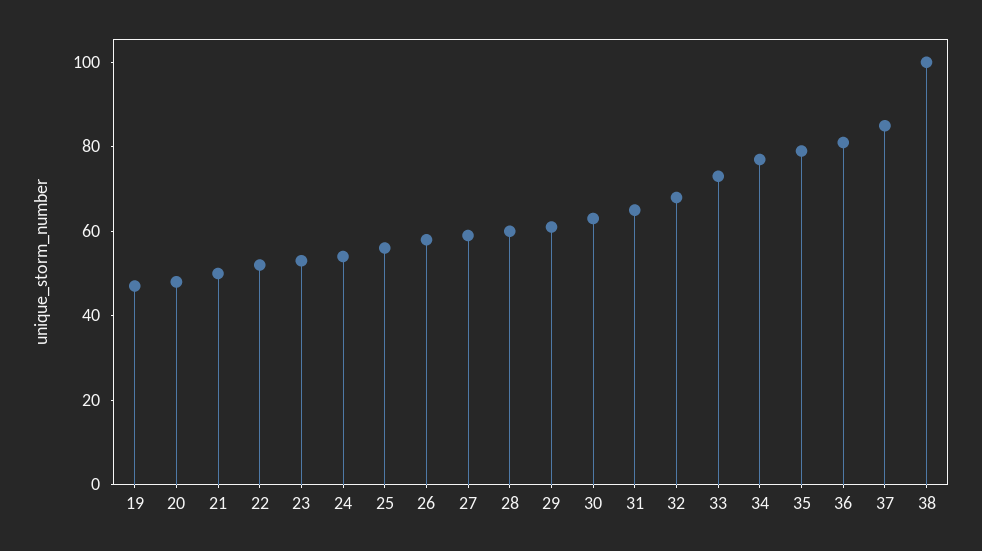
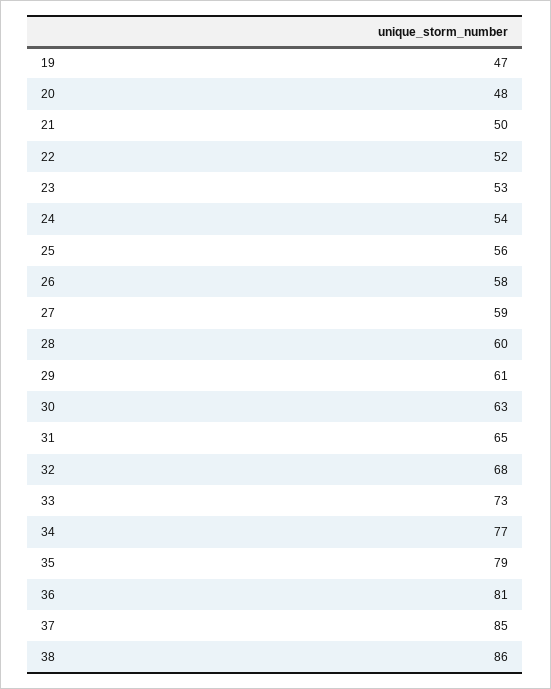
  {
    "19": 47,
    "20": 48,
    "21": 50,
    "22": 52,
    "23": 53,
    "24": 54,
    "25": 56,
    "26": 58,
    "27": 59,
    "28": 60,
    "29": 61,
    "30": 63,
    "31": 65,
    "32": 68,
    "33": 73,
    "34": 77,
    "35": 79,
    "36": 81,
    "37": 85,
-   "38": 100
+   "38": 86
  }

